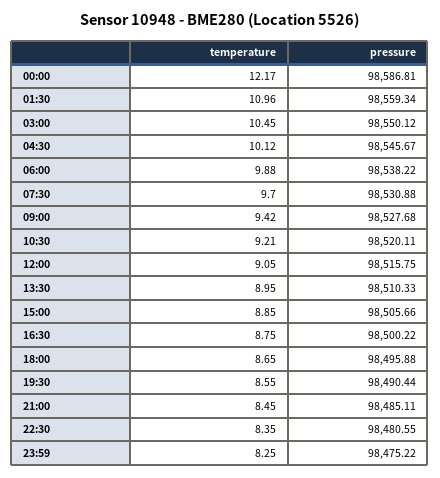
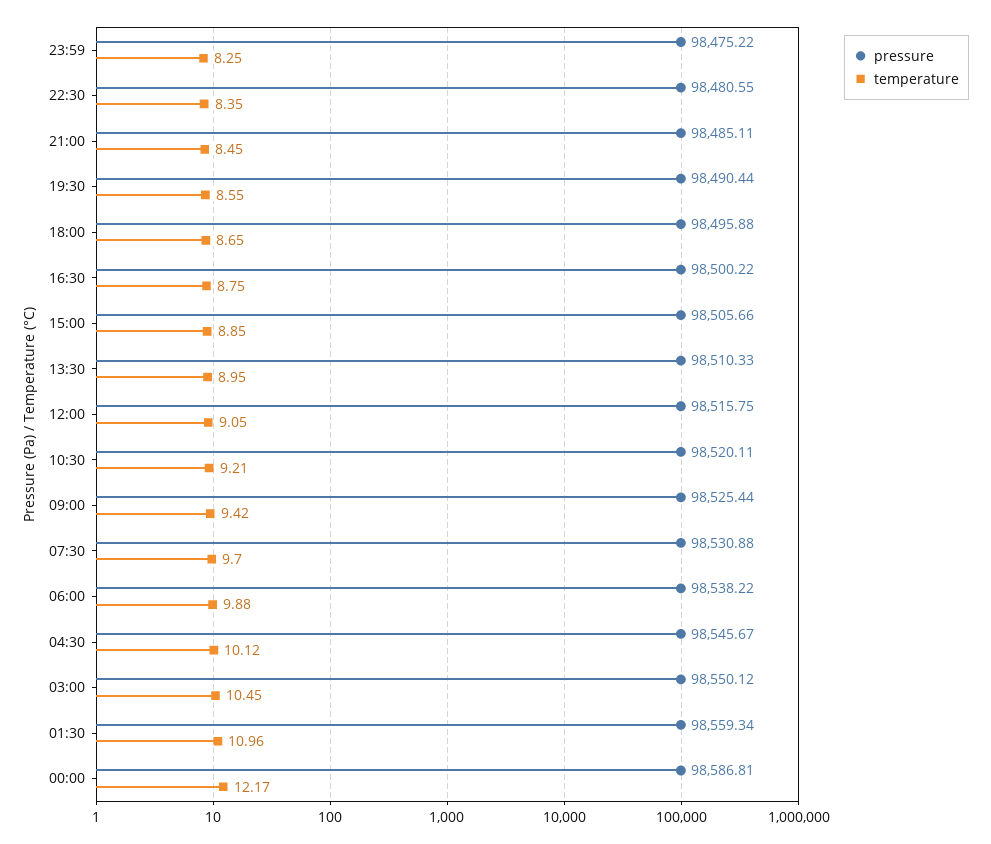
  {
    "temperature": {
      "00:00": 12.17,
      "01:30": 10.96,
      "03:00": 10.45,
      "04:30": 10.12,
      "06:00": 9.88,
      "07:30": 9.7,
      "09:00": 9.42,
      "10:30": 9.21,
      "12:00": 9.05,
      "13:30": 8.95,
      "15:00": 8.85,
      "16:30": 8.75,
      "18:00": 8.65,
      "19:30": 8.55,
      "21:00": 8.45,
      "22:30": 8.35,
      "23:59": 8.25
    },
    "pressure": {
      "00:00": 98586.81,
      "01:30": 98559.34,
      "03:00": 98550.12,
      "04:30": 98545.67,
      "06:00": 98538.22,
      "07:30": 98530.88,
-     "09:00": 98527.68,
+     "09:00": 98525.44,
      "10:30": 98520.11,
      "12:00": 98515.75,
      "13:30": 98510.33,
      "15:00": 98505.66,
      "16:30": 98500.22,
      "18:00": 98495.88,
      "19:30": 98490.44,
      "21:00": 98485.11,
      "22:30": 98480.55,
      "23:59": 98475.22
    }
  }

